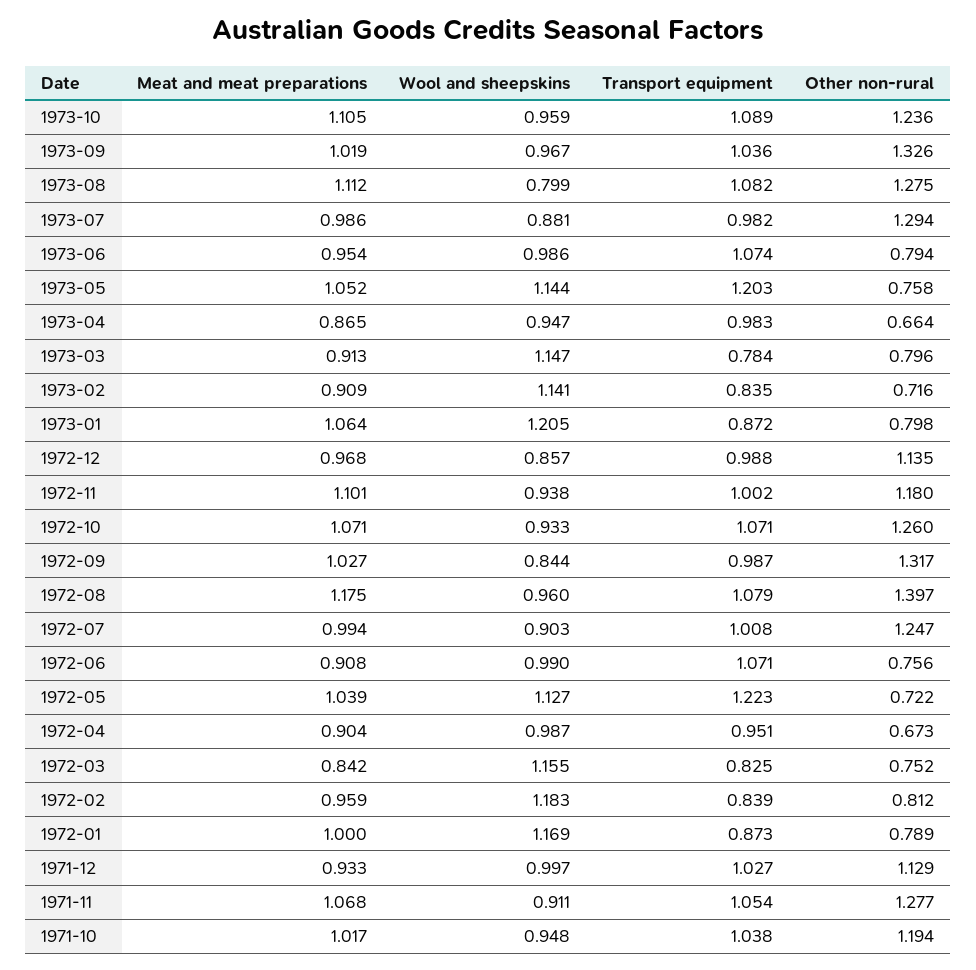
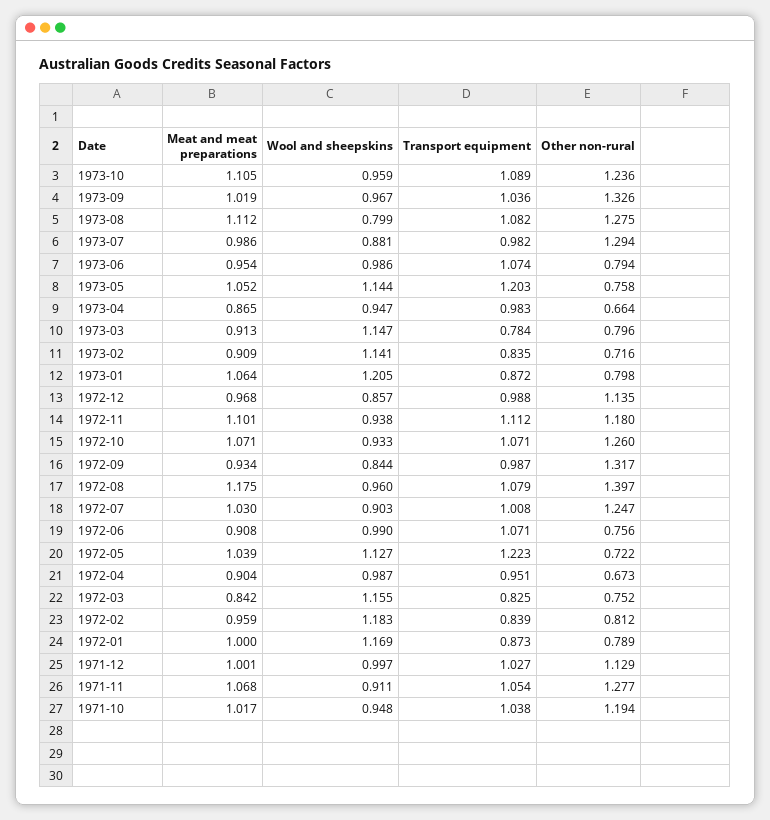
  {
    "Meat and meat preparations": {
      "1973-10": 1.105,
      "1973-09": 1.019,
      "1973-08": 1.112,
      "1973-07": 0.986,
      "1973-06": 0.954,
      "1973-05": 1.052,
      "1973-04": 0.865,
      "1973-03": 0.913,
      "1973-02": 0.909,
      "1973-01": 1.064,
      "1972-12": 0.968,
      "1972-11": 1.101,
      "1972-10": 1.071,
-     "1972-09": 1.027,
+     "1972-09": 0.934,
      "1972-08": 1.175,
-     "1972-07": 0.994,
+     "1972-07": 1.03,
      "1972-06": 0.908,
      "1972-05": 1.039,
      "1972-04": 0.904,
      "1972-03": 0.842,
      "1972-02": 0.959,
      "1972-01": 1,
-     "1971-12": 0.933,
+     "1971-12": 1.001,
      "1971-11": 1.068,
      "1971-10": 1.017
    },
    "Wool and sheepskins": {
      "1973-10": 0.959,
      "1973-09": 0.967,
      "1973-08": 0.799,
      "1973-07": 0.881,
      "1973-06": 0.986,
      "1973-05": 1.144,
      "1973-04": 0.947,
      "1973-03": 1.147,
      "1973-02": 1.141,
      "1973-01": 1.205,
      "1972-12": 0.857,
      "1972-11": 0.938,
      "1972-10": 0.933,
      "1972-09": 0.844,
      "1972-08": 0.96,
      "1972-07": 0.903,
      "1972-06": 0.99,
      "1972-05": 1.127,
      "1972-04": 0.987,
      "1972-03": 1.155,
      "1972-02": 1.183,
      "1972-01": 1.169,
      "1971-12": 0.997,
      "1971-11": 0.911,
      "1971-10": 0.948
    },
    "Transport equipment": {
      "1973-10": 1.089,
      "1973-09": 1.036,
      "1973-08": 1.082,
      "1973-07": 0.982,
      "1973-06": 1.074,
      "1973-05": 1.203,
      "1973-04": 0.983,
      "1973-03": 0.784,
      "1973-02": 0.835,
      "1973-01": 0.872,
      "1972-12": 0.988,
-     "1972-11": 1.002,
+     "1972-11": 1.112,
      "1972-10": 1.071,
      "1972-09": 0.987,
      "1972-08": 1.079,
      "1972-07": 1.008,
      "1972-06": 1.071,
      "1972-05": 1.223,
      "1972-04": 0.951,
      "1972-03": 0.825,
      "1972-02": 0.839,
      "1972-01": 0.873,
      "1971-12": 1.027,
      "1971-11": 1.054,
      "1971-10": 1.038
    },
    "Other non-rural": {
      "1973-10": 1.236,
      "1973-09": 1.326,
      "1973-08": 1.275,
      "1973-07": 1.294,
      "1973-06": 0.794,
      "1973-05": 0.758,
      "1973-04": 0.664,
      "1973-03": 0.796,
      "1973-02": 0.716,
      "1973-01": 0.798,
      "1972-12": 1.135,
      "1972-11": 1.18,
      "1972-10": 1.26,
      "1972-09": 1.317,
      "1972-08": 1.397,
      "1972-07": 1.247,
      "1972-06": 0.756,
      "1972-05": 0.722,
      "1972-04": 0.673,
      "1972-03": 0.752,
      "1972-02": 0.812,
      "1972-01": 0.789,
      "1971-12": 1.129,
      "1971-11": 1.277,
      "1971-10": 1.194
    }
  }

